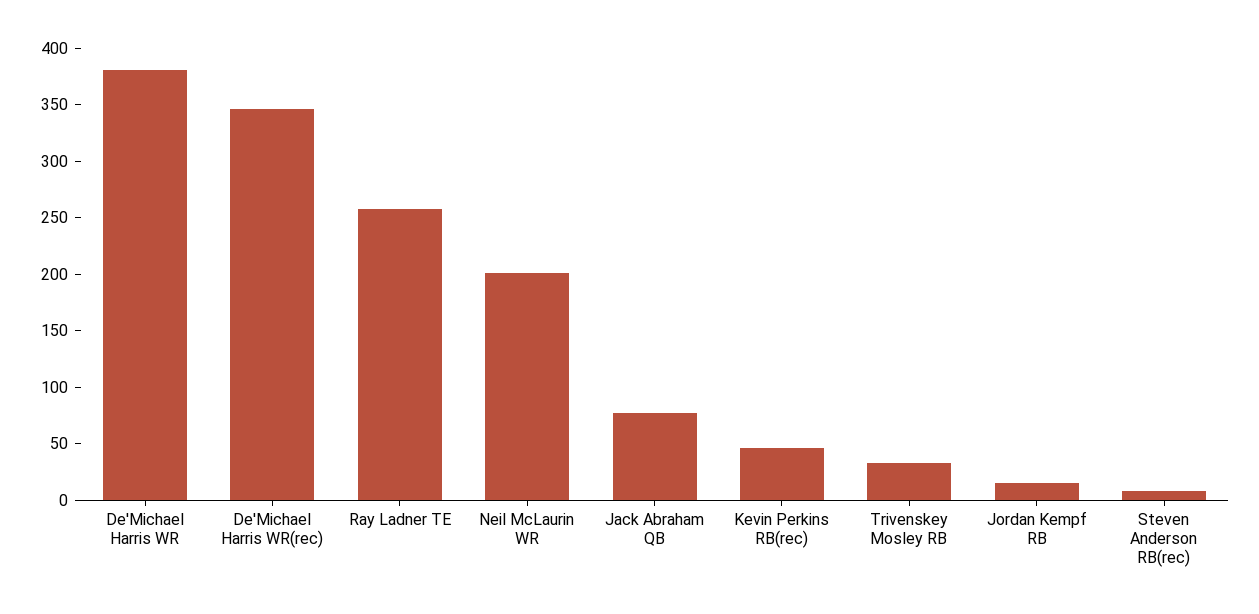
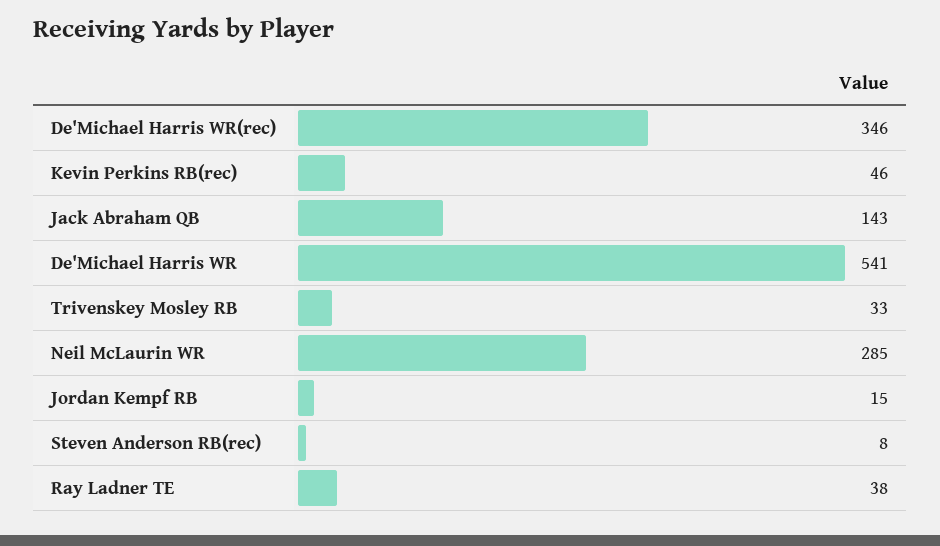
  {
-   "De'Michael Harris WR": 380,
+   "De'Michael Harris WR": 541,
    "De'Michael Harris WR(rec)": 346,
-   "Ray Ladner TE": 260,
+   "Ray Ladner TE": 38,
-   "Neil McLaurin WR": 200,
+   "Neil McLaurin WR": 285,
-   "Jack Abraham QB": 80,
+   "Jack Abraham QB": 143,
    "Kevin Perkins RB(rec)": 46,
    "Trivenskey Mosley RB": 33,
    "Jordan Kempf RB": 15,
    "Steven Anderson RB(rec)": 8
  }

